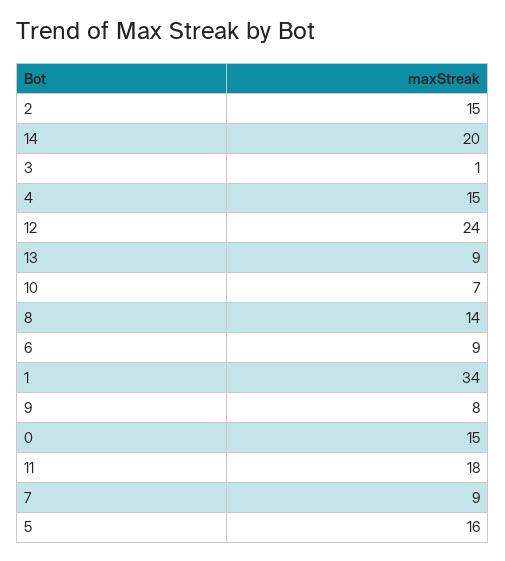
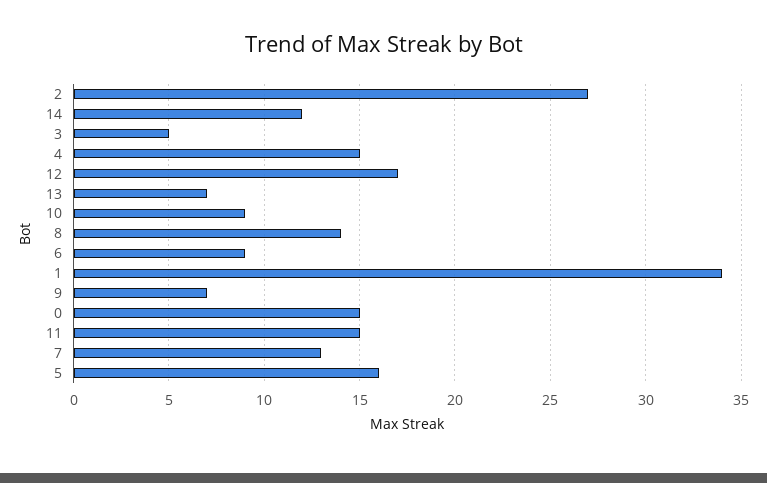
  {
-   "2": 15,
+   "2": 27,
-   "14": 20,
+   "14": 12,
-   "3": 1,
+   "3": 5,
    "4": 15,
-   "12": 24,
+   "12": 17,
-   "13": 9,
+   "13": 7,
-   "10": 7,
+   "10": 9,
    "8": 14,
    "6": 9,
    "1": 34,
-   "9": 8,
+   "9": 7,
    "0": 15,
-   "11": 18,
+   "11": 15,
-   "7": 9,
+   "7": 13,
    "5": 16
  }

